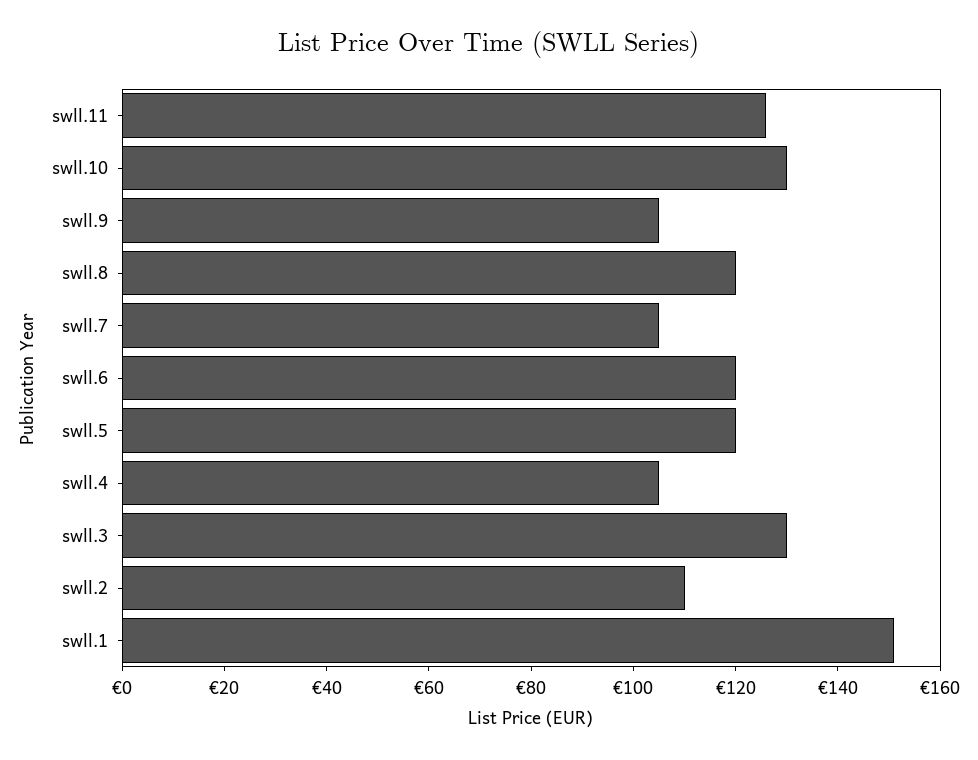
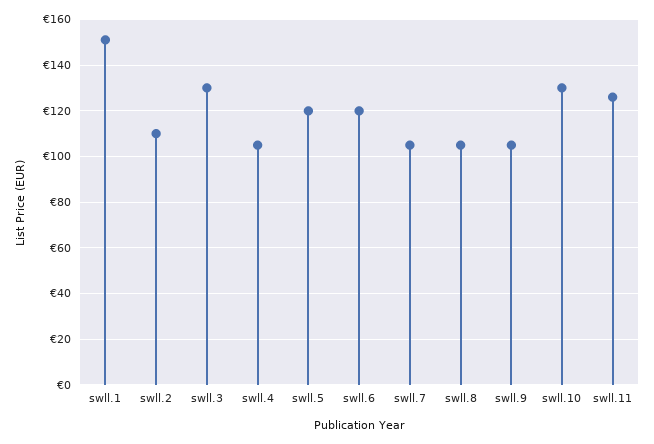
  {
    "swll.11": 125,
    "swll.10": 130,
    "swll.9": 105,
-   "swll.8": 120,
+   "swll.8": 105,
    "swll.7": 105,
    "swll.6": 120,
    "swll.5": 120,
    "swll.4": 105,
    "swll.3": 130,
    "swll.2": 110,
    "swll.1": 150
  }

